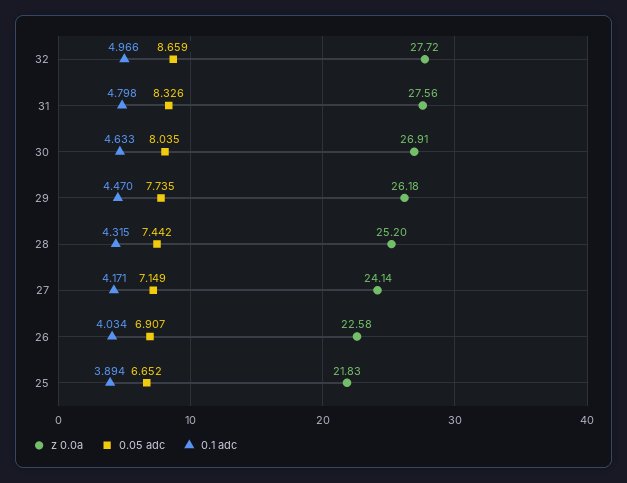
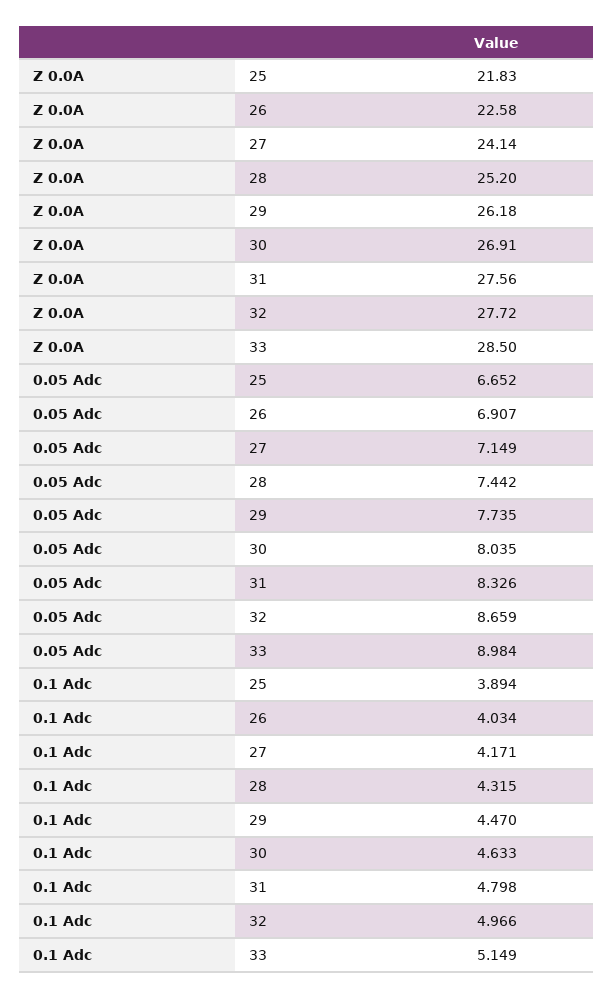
  {
    "z 0.0a": {
      "32": 27.72,
      "31": 27.56,
      "30": 26.91,
      "29": 26.18,
      "28": 25.2,
      "27": 24.14,
      "26": 22.58,
-     "25": 21.83
+     "25": 21.83,
+     "33": 28.5
    },
    "0.05 adc": {
      "32": 8.659,
      "31": 8.326,
      "30": 8.035,
      "29": 7.735,
      "28": 7.442,
      "27": 7.149,
      "26": 6.907,
-     "25": 6.652
+     "25": 6.652,
+     "33": 8.984
    },
    "0.1 adc": {
      "32": 4.966,
      "31": 4.798,
      "30": 4.633,
      "29": 4.47,
      "28": 4.315,
      "27": 4.171,
      "26": 4.034,
-     "25": 3.894
+     "25": 3.894,
+     "33": 5.149
    }
  }

